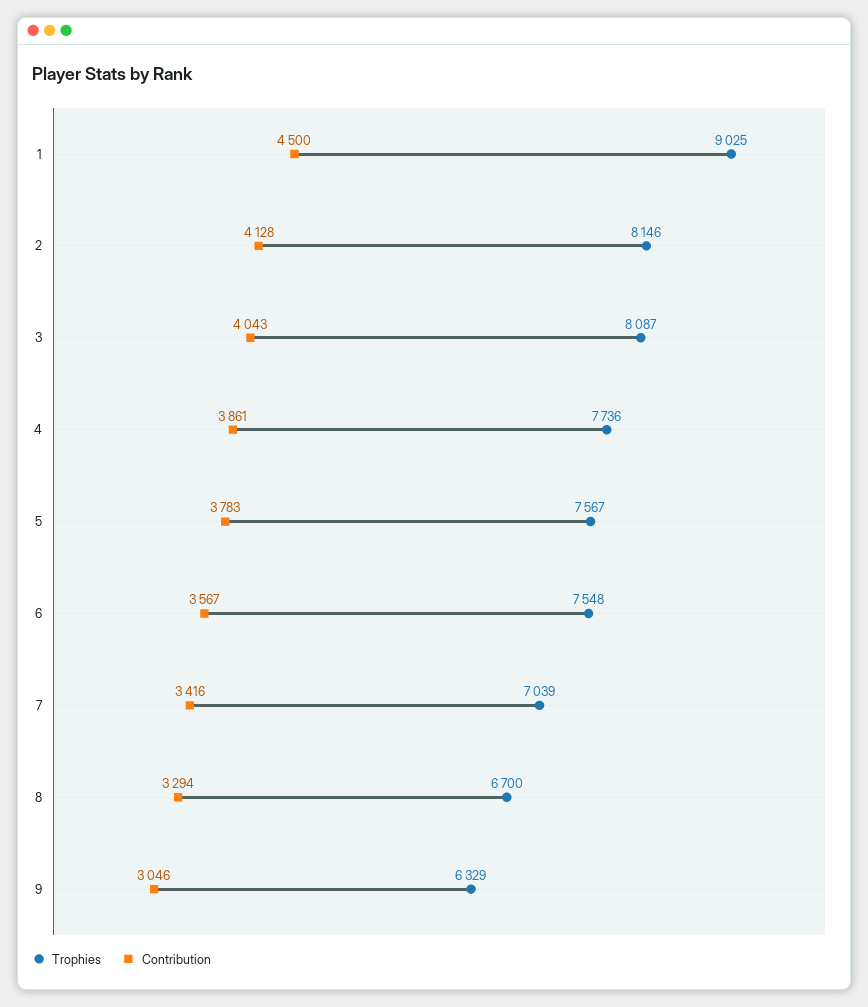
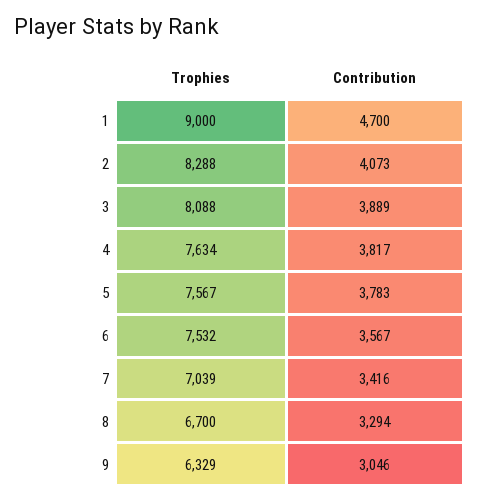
  {
    "Trophies": {
-     "1": 9025,
+     "1": 9000,
-     "2": 8146,
+     "2": 8288,
-     "3": 8087,
+     "3": 8088,
-     "4": 7736,
+     "4": 7634,
      "5": 7567,
-     "6": 7548,
+     "6": 7532,
      "7": 7039,
      "8": 6700,
      "9": 6329
    },
    "Contribution": {
-     "1": 4500,
+     "1": 4700,
-     "2": 4128,
+     "2": 4073,
-     "3": 4043,
+     "3": 3889,
-     "4": 3861,
+     "4": 3817,
      "5": 3783,
      "6": 3567,
      "7": 3416,
      "8": 3294,
      "9": 3046
    }
  }

